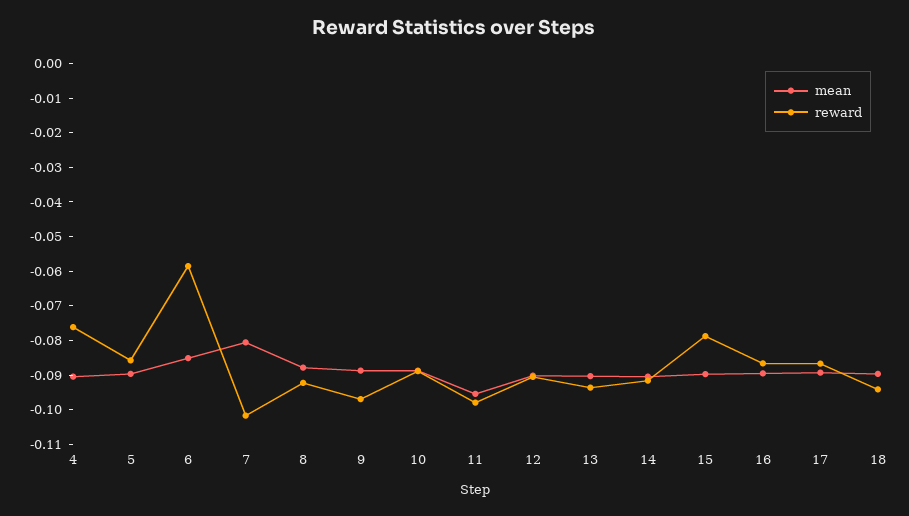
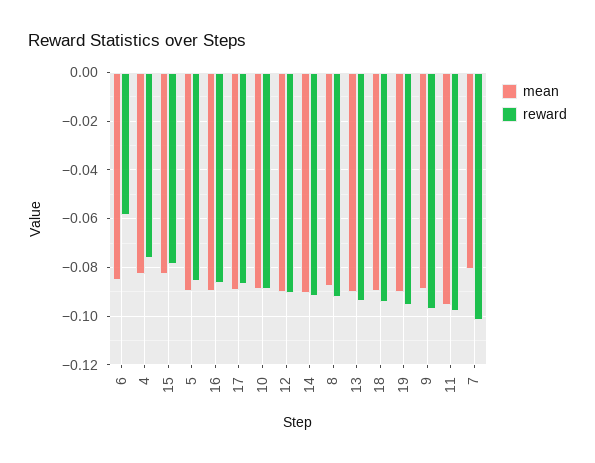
  {
    "mean": {
-     "4": -0.09,
+     "4": -0.0825,
      "5": -0.09,
      "6": -0.085,
      "7": -0.08,
      "8": -0.0875,
      "9": -0.0875,
      "10": -0.0875,
      "11": -0.095,
      "12": -0.09,
      "13": -0.09,
      "14": -0.09,
-     "15": -0.09,
+     "15": -0.0825,
      "16": -0.09,
      "17": -0.09,
-     "18": -0.09
+     "18": -0.09,
+     "19": -0.09
    },
    "reward": {
      "4": -0.075,
      "5": -0.085,
      "6": -0.0575,
      "7": -0.1025,
      "8": -0.0925,
      "9": -0.0975,
      "10": -0.09,
      "11": -0.0975,
      "12": -0.09,
      "13": -0.0925,
      "14": -0.0925,
      "15": -0.0775,
      "16": -0.0875,
      "17": -0.0875,
-     "18": -0.095
+     "18": -0.095,
+     "19": -0.095
    }
  }

